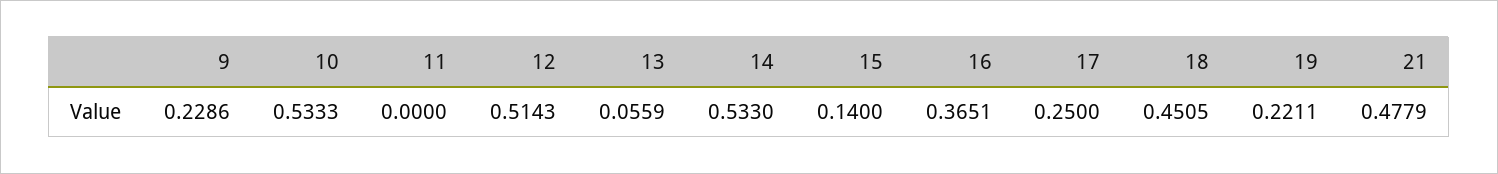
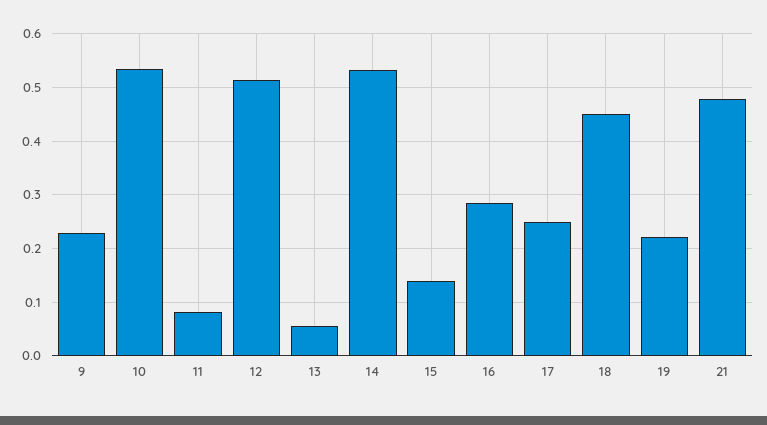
  {
    "9": 0.2286,
    "10": 0.5333,
-   "11": 0,
+   "11": 0.08,
    "12": 0.5143,
    "13": 0.0559,
    "14": 0.533,
    "15": 0.14,
-   "16": 0.3651,
+   "16": 0.28,
    "17": 0.25,
    "18": 0.4505,
    "19": 0.2211,
    "21": 0.4779
  }

